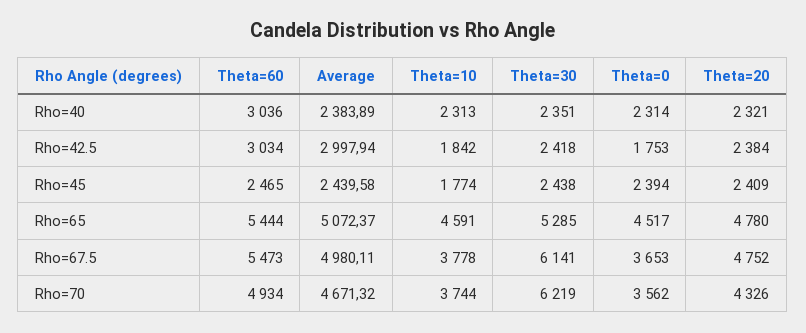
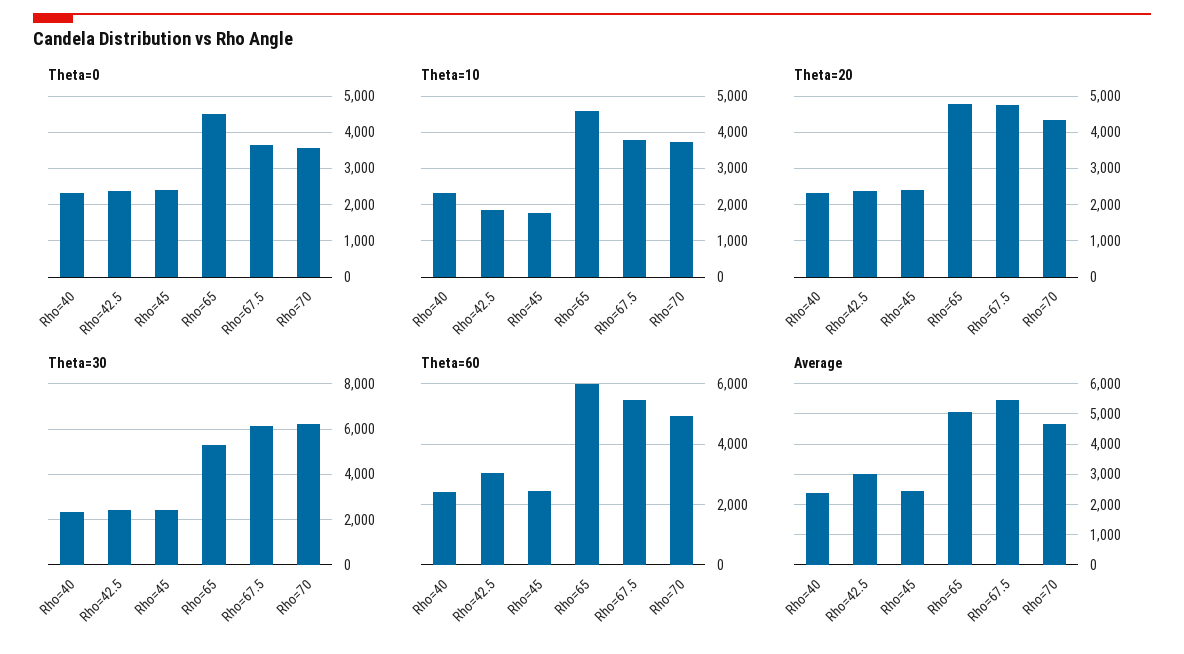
  {
    "Theta=60": {
-     "Rho=40": 3036,
+     "Rho=40": 2400,
      "Rho=42.5": 3034,
      "Rho=45": 2465,
-     "Rho=65": 5444,
+     "Rho=65": 6000,
      "Rho=67.5": 5473,
      "Rho=70": 4934
    },
    "Average": {
      "Rho=40": 2383.89,
      "Rho=42.5": 2997.94,
      "Rho=45": 2439.58,
      "Rho=65": 5072.37,
-     "Rho=67.5": 4980.11,
+     "Rho=67.5": 5400,
      "Rho=70": 4671.32
    },
    "Theta=10": {
      "Rho=40": 2313,
      "Rho=42.5": 1842,
      "Rho=45": 1774,
      "Rho=65": 4591,
      "Rho=67.5": 3778,
      "Rho=70": 3744
    },
    "Theta=30": {
      "Rho=40": 2351,
      "Rho=42.5": 2418,
      "Rho=45": 2438,
      "Rho=65": 5285,
      "Rho=67.5": 6141,
      "Rho=70": 6219
    },
    "Theta=0": {
      "Rho=40": 2314,
-     "Rho=42.5": 1753,
+     "Rho=42.5": 2400,
      "Rho=45": 2394,
      "Rho=65": 4517,
      "Rho=67.5": 3653,
      "Rho=70": 3562
    },
    "Theta=20": {
      "Rho=40": 2321,
      "Rho=42.5": 2384,
      "Rho=45": 2409,
      "Rho=65": 4780,
      "Rho=67.5": 4752,
      "Rho=70": 4326
    }
  }

